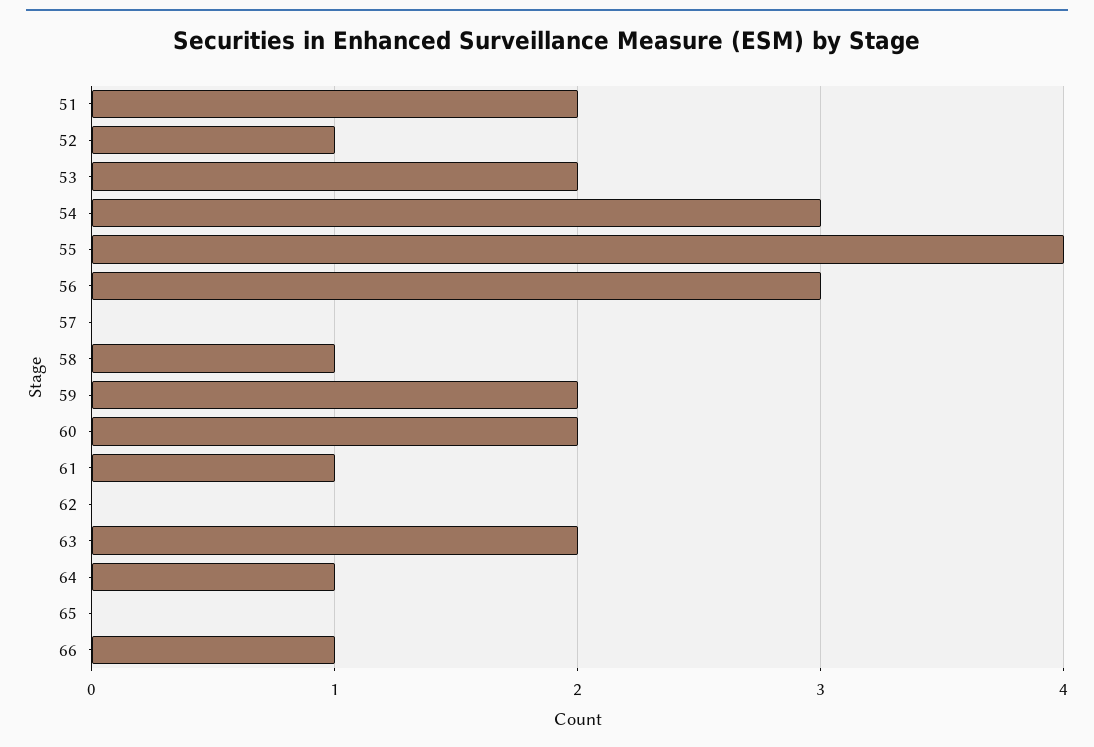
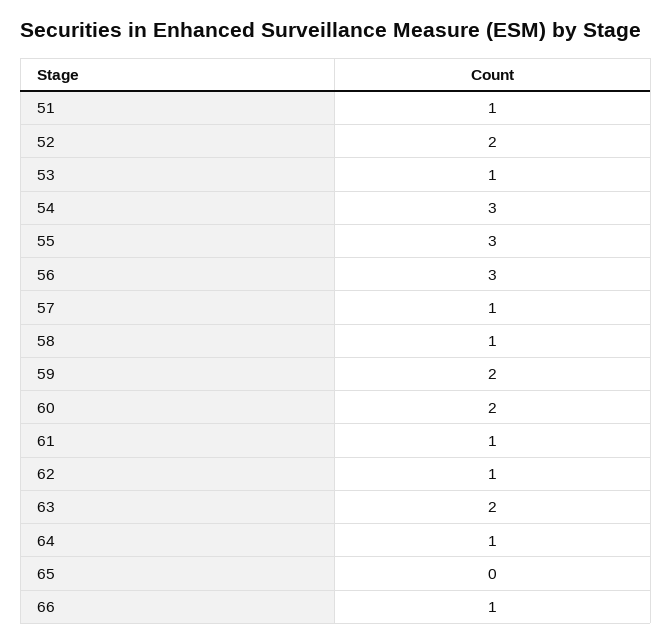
  {
-   "51": 2,
+   "51": 1,
-   "52": 1,
+   "52": 2,
-   "53": 2,
+   "53": 1,
    "54": 3,
-   "55": 4,
+   "55": 3,
    "56": 3,
-   "57": 0,
+   "57": 1,
    "58": 1,
    "59": 2,
    "60": 2,
    "61": 1,
-   "62": 0,
+   "62": 1,
    "63": 2,
    "64": 1,
    "65": 0,
    "66": 1
  }

